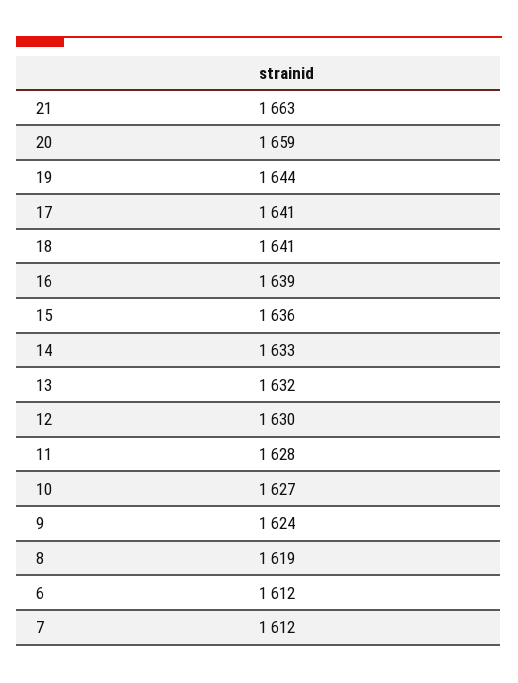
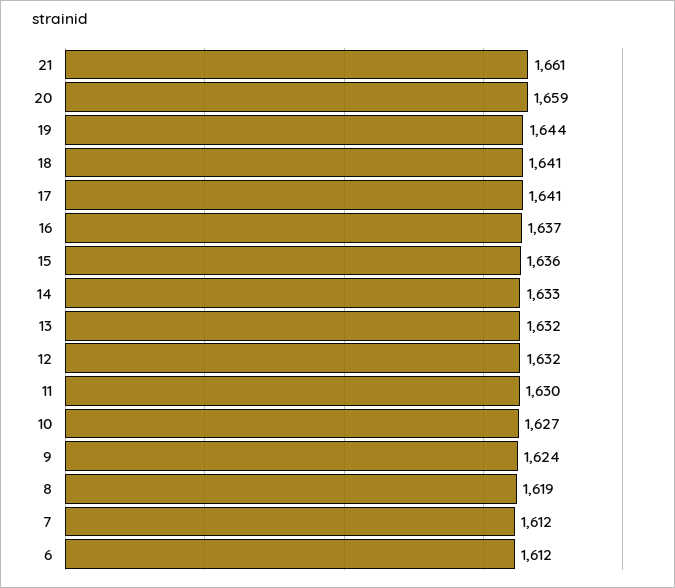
  {
-   "21": 1663,
+   "21": 1661,
    "20": 1659,
    "19": 1644,
    "17": 1641,
    "18": 1641,
-   "16": 1639,
+   "16": 1637,
    "15": 1636,
    "14": 1633,
    "13": 1632,
-   "12": 1630,
+   "12": 1632,
-   "11": 1628,
+   "11": 1630,
    "10": 1627,
    "9": 1624,
    "8": 1619,
    "6": 1612,
    "7": 1612
  }

